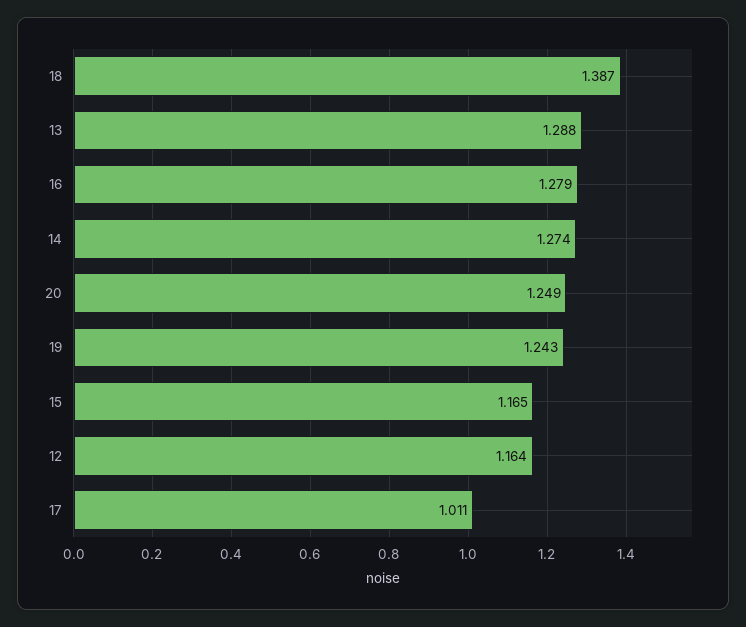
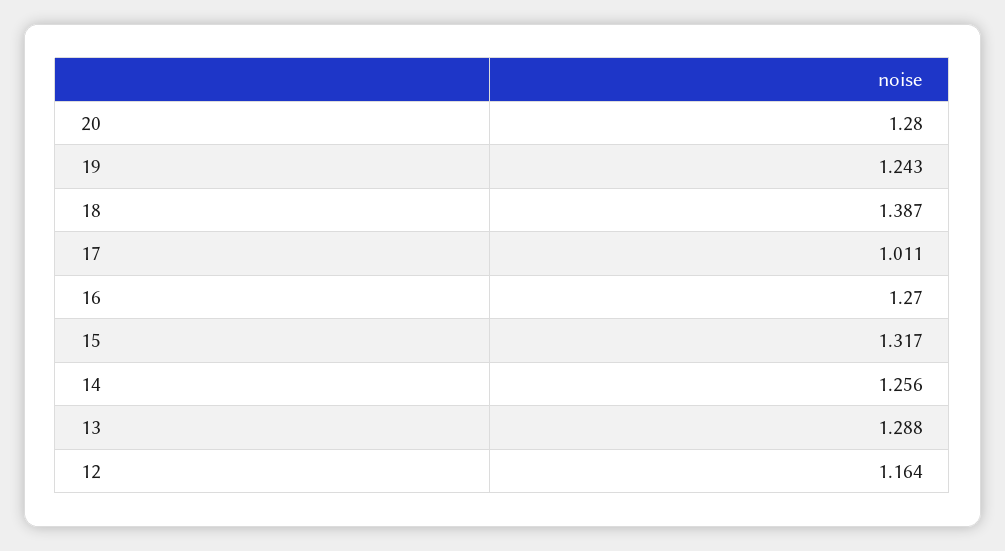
  {
    "18": 1.387,
    "13": 1.288,
-   "16": 1.279,
+   "16": 1.27,
-   "14": 1.274,
+   "14": 1.256,
-   "20": 1.249,
+   "20": 1.28,
    "19": 1.243,
-   "15": 1.165,
+   "15": 1.317,
    "12": 1.164,
    "17": 1.011
  }

